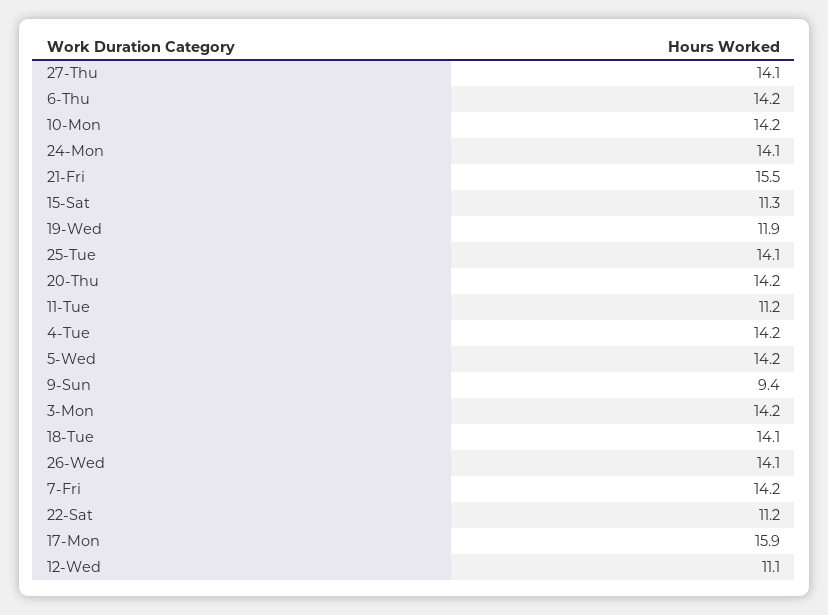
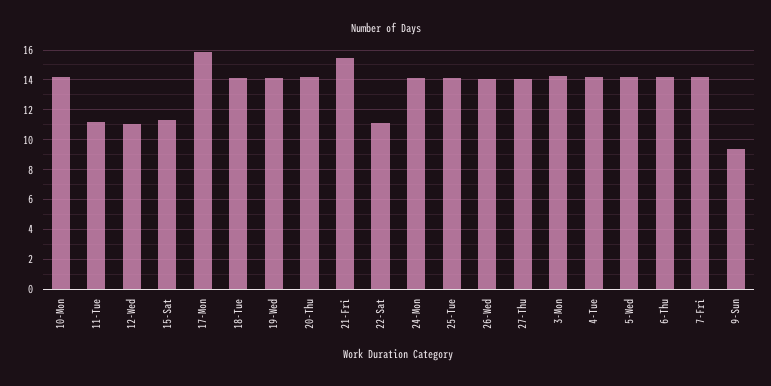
  {
    "27-Thu": 14.1,
    "6-Thu": 14.2,
    "10-Mon": 14.2,
    "24-Mon": 14.1,
    "21-Fri": 15.5,
    "15-Sat": 11.3,
-   "19-Wed": 11.9,
+   "19-Wed": 14,
    "25-Tue": 14.1,
    "20-Thu": 14.2,
    "11-Tue": 11.2,
    "4-Tue": 14.2,
    "5-Wed": 14.2,
    "9-Sun": 9.4,
    "3-Mon": 14.2,
    "18-Tue": 14.1,
    "26-Wed": 14.1,
    "7-Fri": 14.2,
    "22-Sat": 11.2,
    "17-Mon": 15.9,
    "12-Wed": 11.1
  }

